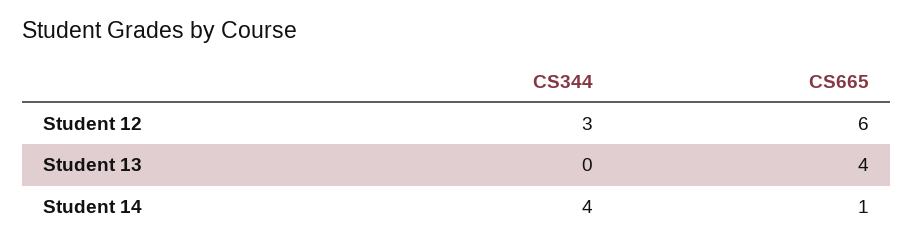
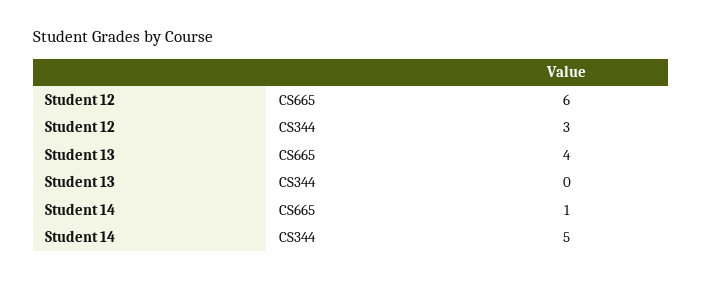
  {
    "CS344": {
      "Student 12": 3,
      "Student 13": 0,
-     "Student 14": 4
+     "Student 14": 5
    },
    "CS665": {
      "Student 12": 6,
      "Student 13": 4,
      "Student 14": 1
    }
  }

